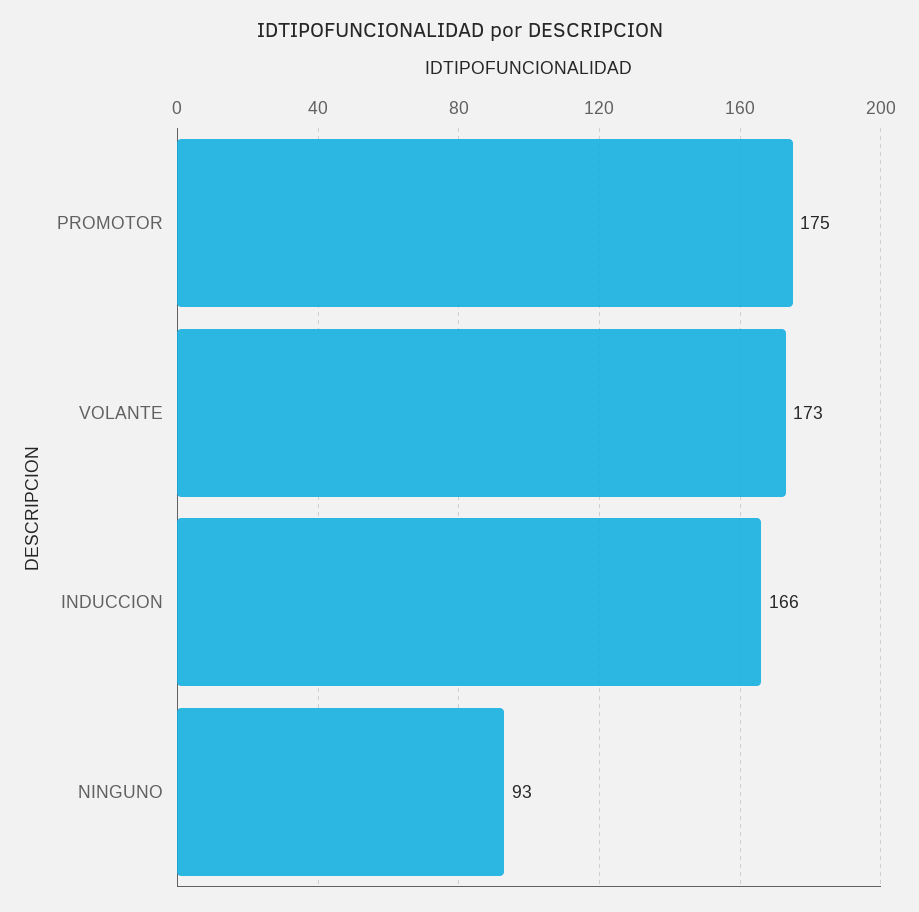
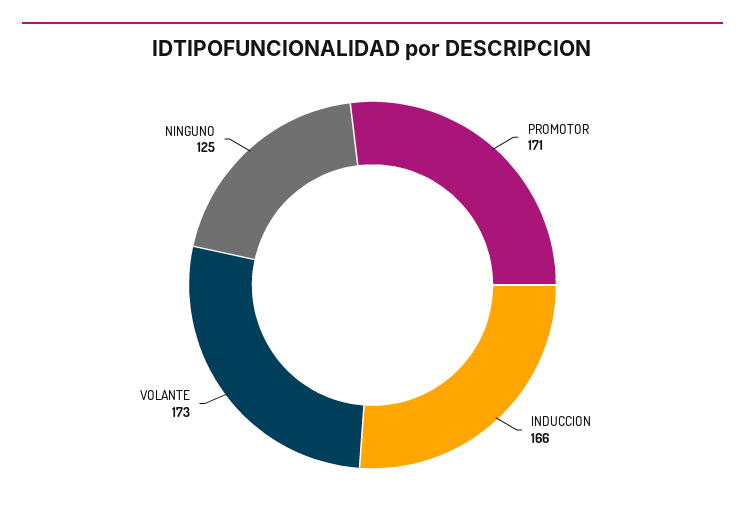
  {
-   "PROMOTOR": 175,
+   "PROMOTOR": 171,
    "VOLANTE": 173,
    "INDUCCION": 166,
-   "NINGUNO": 93
+   "NINGUNO": 125
  }

